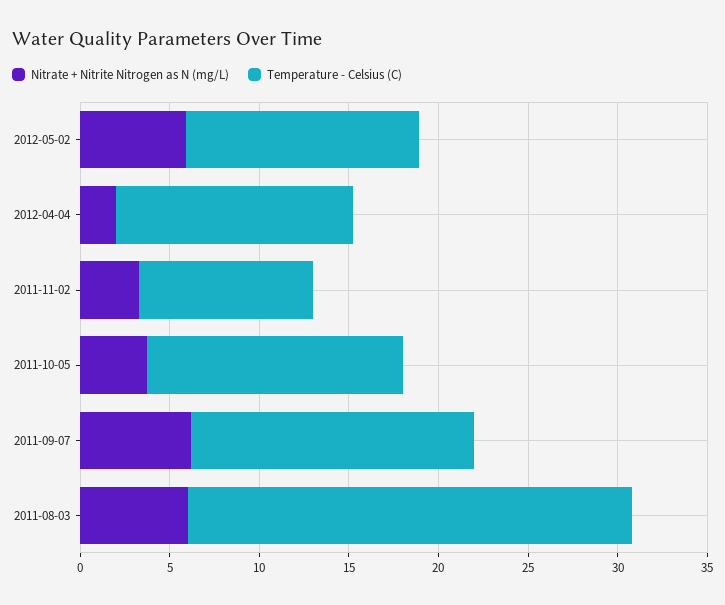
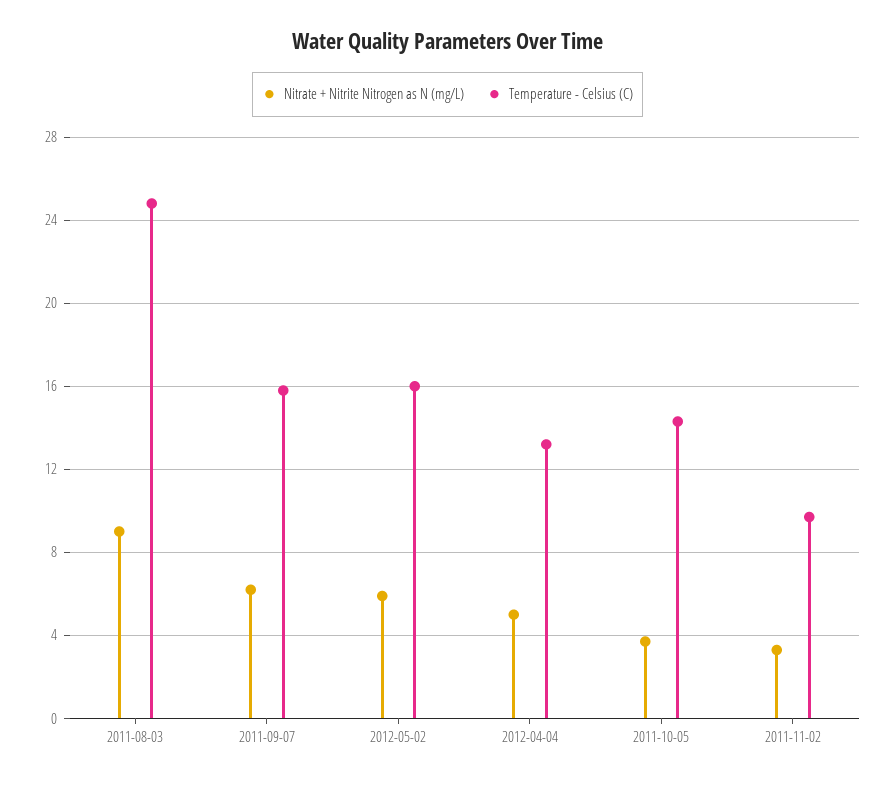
  {
    "Nitrate + Nitrite Nitrogen as N (mg/L)": {
      "2012-05-02": 6,
-     "2012-04-04": 2,
+     "2012-04-04": 5,
      "2011-11-02": 3.5,
      "2011-10-05": 3.5,
      "2011-09-07": 6,
-     "2011-08-03": 6
+     "2011-08-03": 9
    },
    "Temperature - Celsius (C)": {
-     "2012-05-02": 13,
+     "2012-05-02": 16,
      "2012-04-04": 13,
      "2011-11-02": 9.5,
      "2011-10-05": 14.5,
      "2011-09-07": 16,
      "2011-08-03": 25
    }
  }

